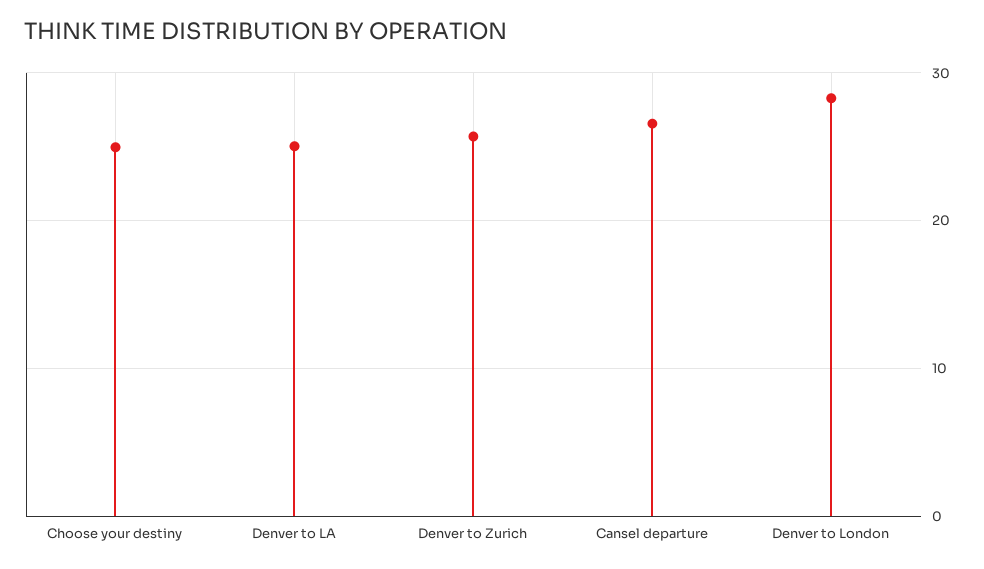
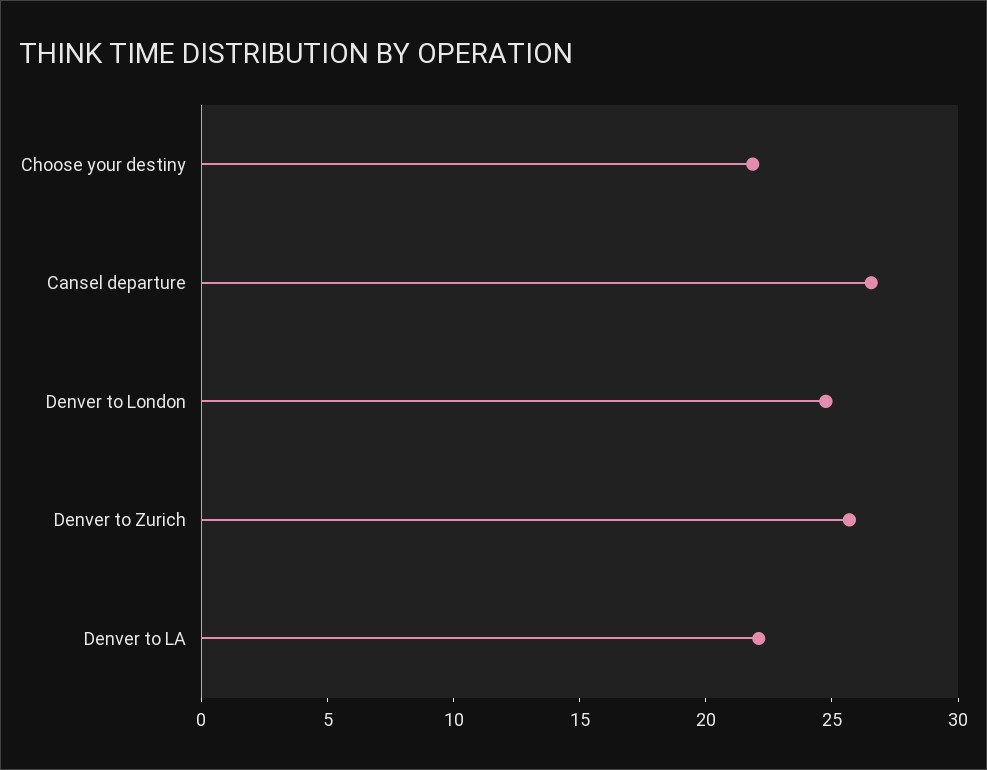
  {
-   "Choose your destiny": 25,
+   "Choose your destiny": 22,
-   "Denver to LA": 25,
+   "Denver to LA": 22,
    "Denver to Zurich": 26,
    "Cansel departure": 27,
-   "Denver to London": 28
+   "Denver to London": 25
  }

